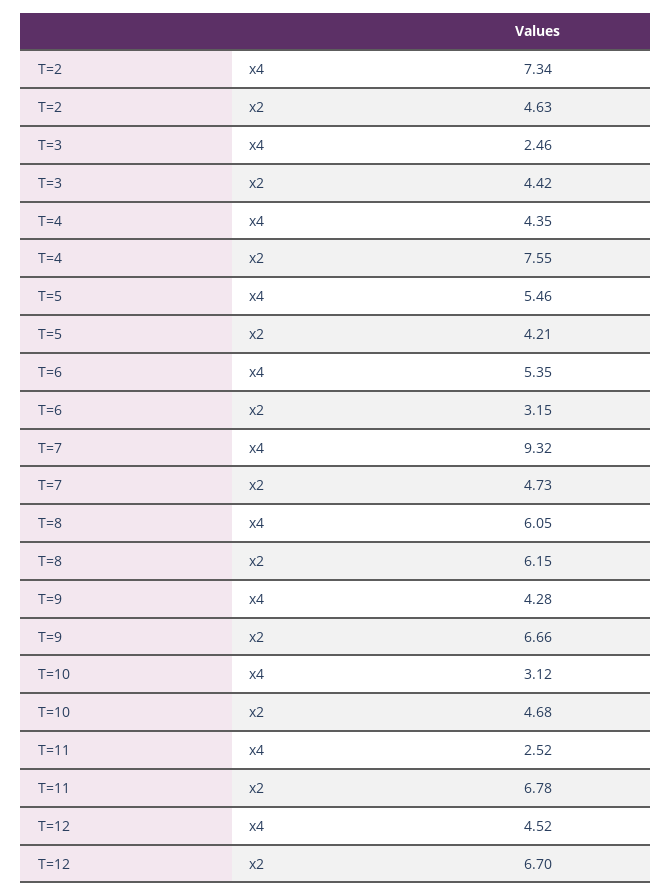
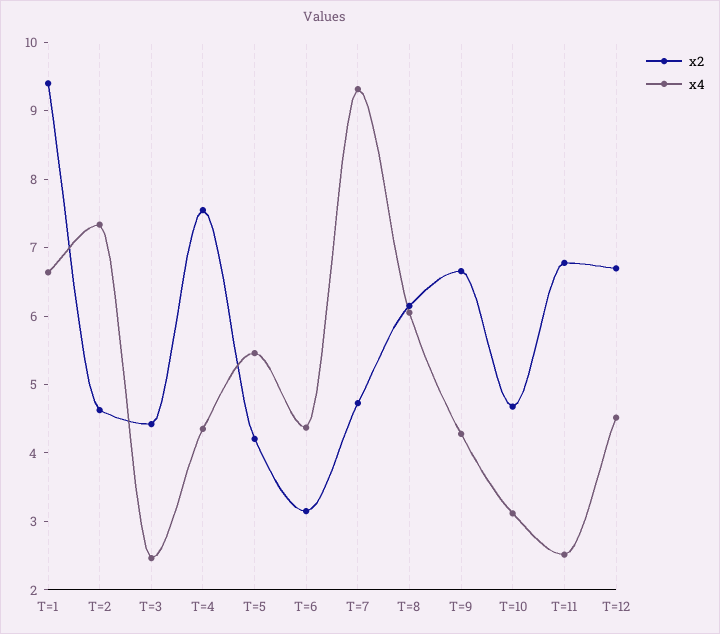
  {
    "x4": {
      "T=2": 7.34,
      "T=3": 2.46,
      "T=4": 4.35,
      "T=5": 5.46,
-     "T=6": 5.35,
+     "T=6": 4.4,
      "T=7": 9.32,
      "T=8": 6.05,
      "T=9": 4.28,
      "T=10": 3.12,
      "T=11": 2.52,
-     "T=12": 4.52
+     "T=12": 4.52,
+     "T=1": 6.6
    },
    "x2": {
      "T=2": 4.63,
      "T=3": 4.42,
      "T=4": 7.55,
      "T=5": 4.21,
      "T=6": 3.15,
      "T=7": 4.73,
      "T=8": 6.15,
      "T=9": 6.66,
      "T=10": 4.68,
      "T=11": 6.78,
-     "T=12": 6.7
+     "T=12": 6.7,
+     "T=1": 9.4
    }
  }

